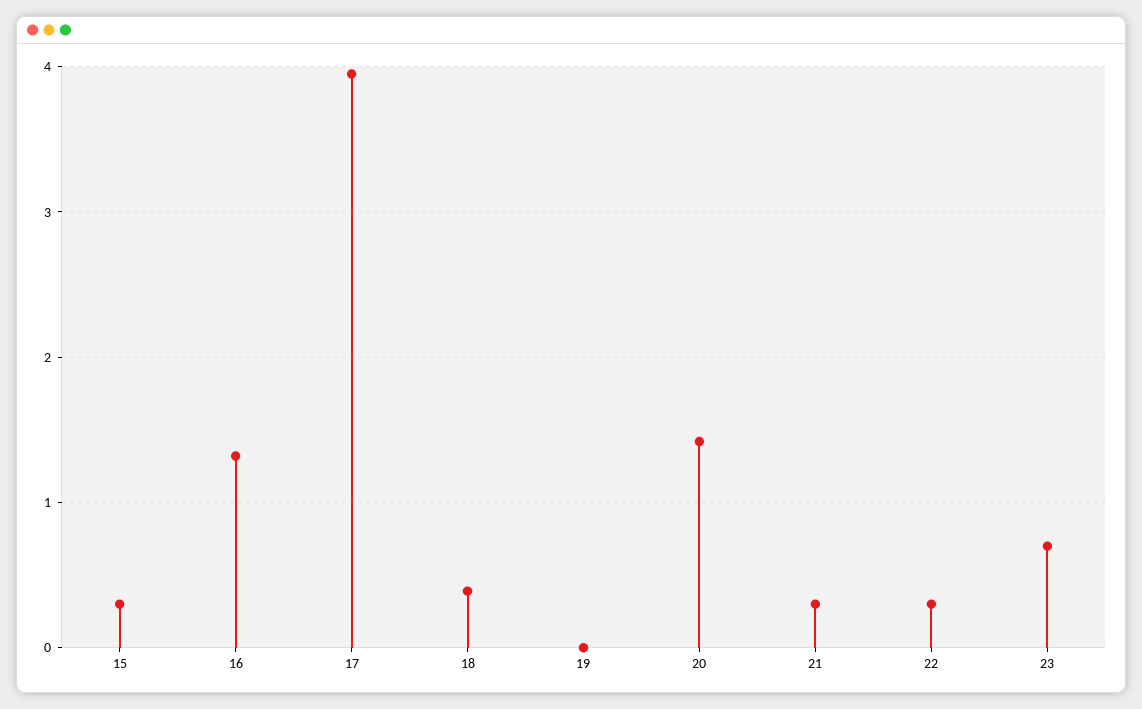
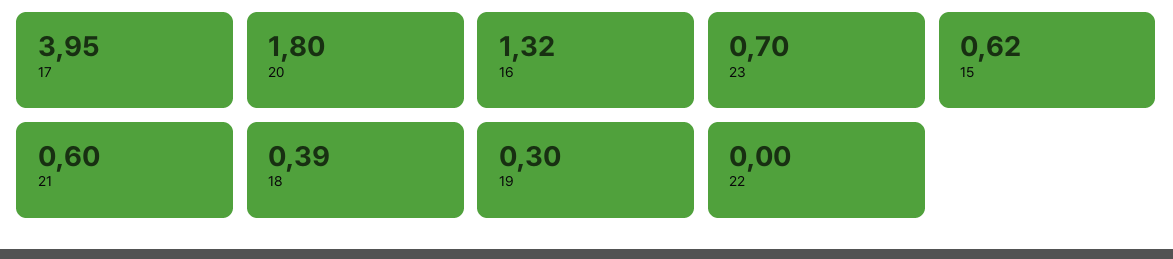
  {
-   "15": 0.3,
+   "15": 0.62,
    "16": 1.32,
    "17": 3.95,
    "18": 0.39,
-   "19": 0,
+   "19": 0.3,
-   "20": 1.4,
+   "20": 1.8,
-   "21": 0.3,
+   "21": 0.6,
-   "22": 0.3,
+   "22": 0,
    "23": 0.7
  }

